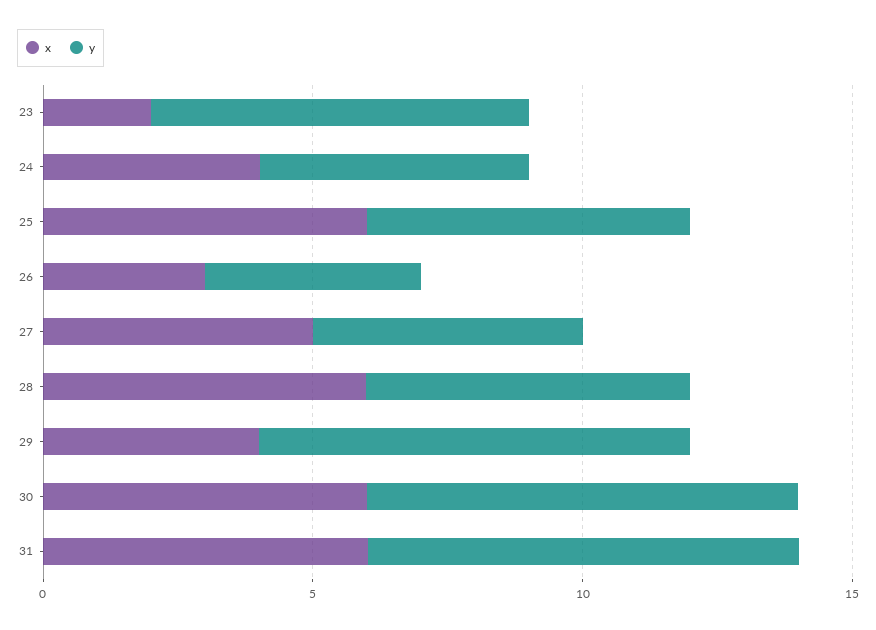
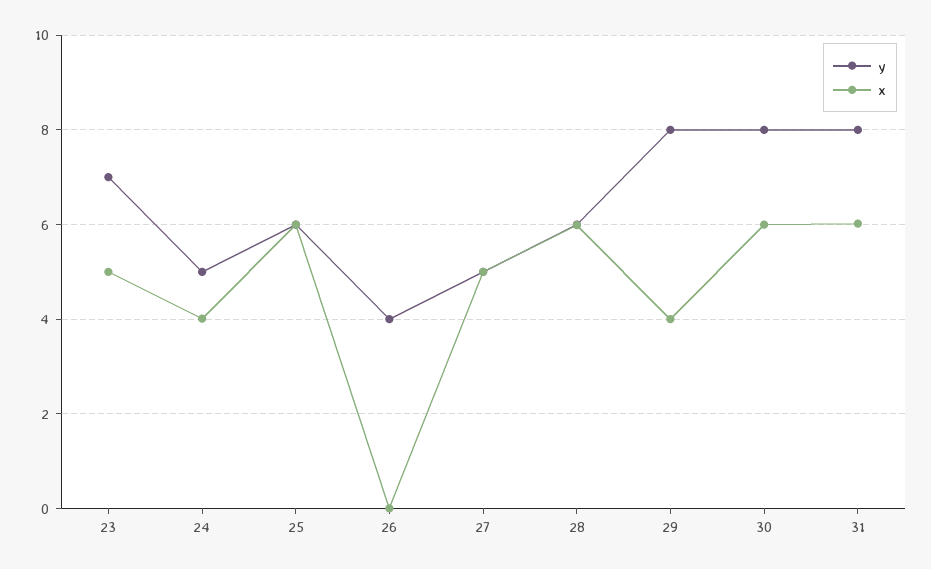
  {
    "x": {
-     "23": 2,
+     "23": 5,
      "24": 4,
      "25": 6,
-     "26": 3,
+     "26": 0,
      "27": 5,
      "28": 6,
      "29": 4,
      "30": 6,
      "31": 6
    },
    "y": {
      "23": 7,
      "24": 5,
      "25": 6,
      "26": 4,
      "27": 5,
      "28": 6,
      "29": 8,
      "30": 8,
      "31": 8
    }
  }

